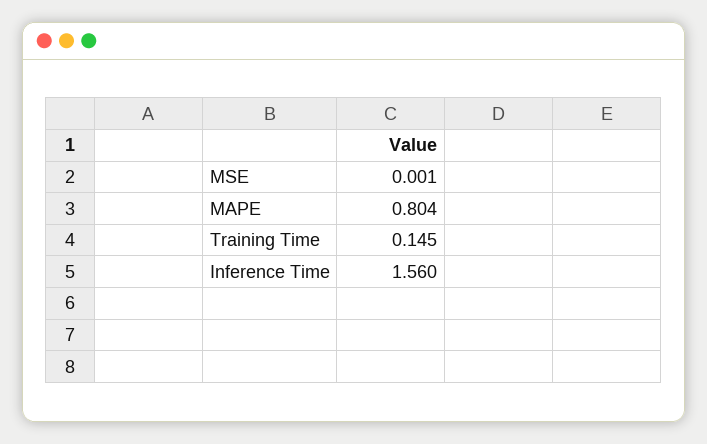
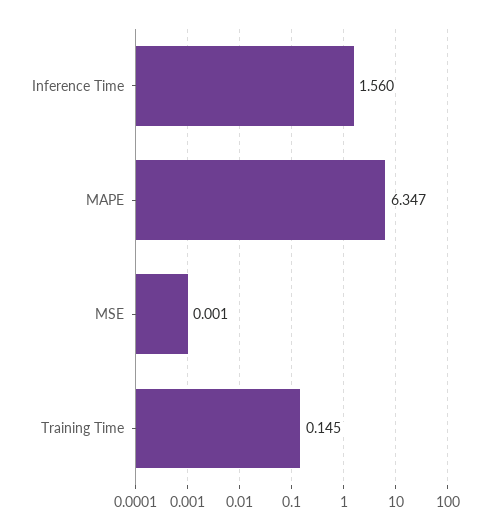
  {
    "MSE": 0.001,
-   "MAPE": 0.804,
+   "MAPE": 6.347,
    "Training Time": 0.145,
    "Inference Time": 1.56
  }

